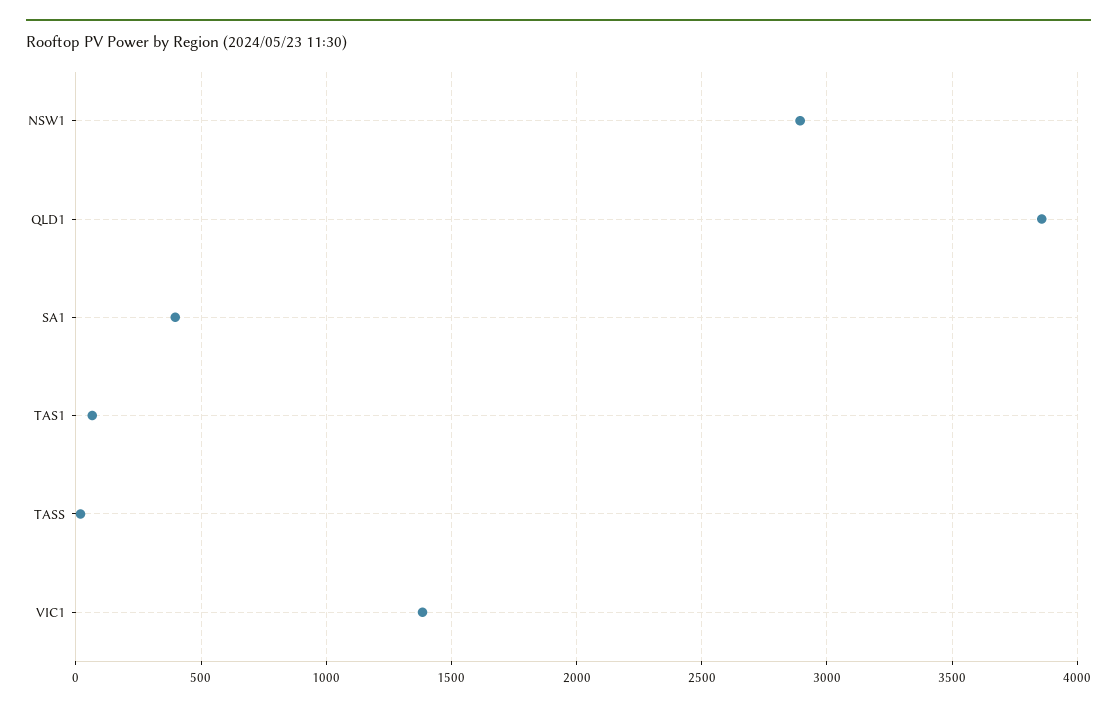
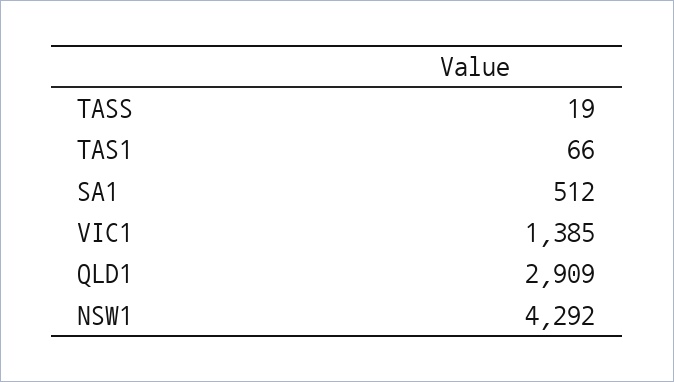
  {
-   "NSW1": 2900,
+   "NSW1": 4292,
-   "QLD1": 3850,
+   "QLD1": 2909,
-   "SA1": 400,
+   "SA1": 512,
    "TAS1": 66,
    "TASS": 19,
    "VIC1": 1385
  }

